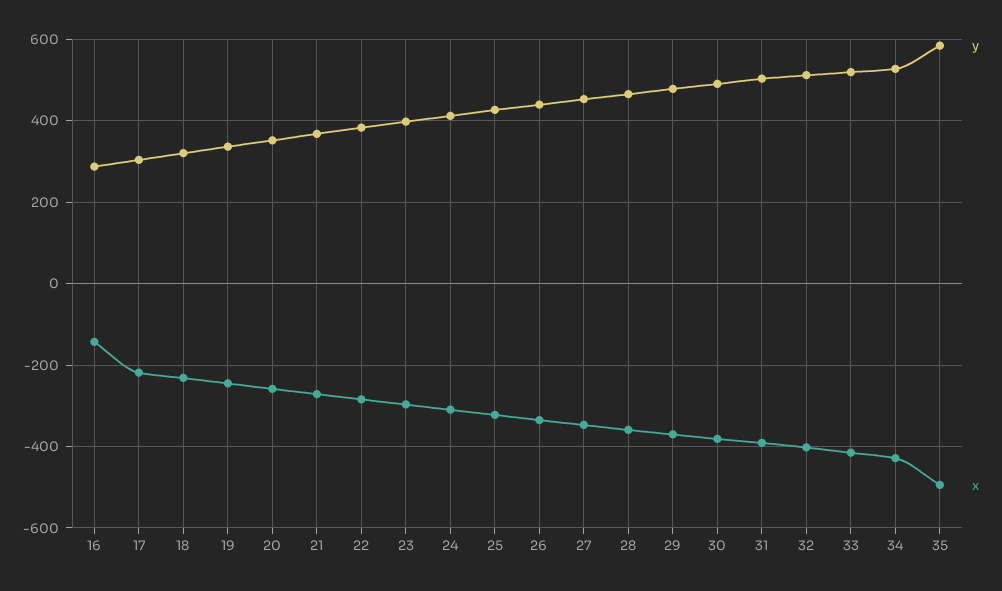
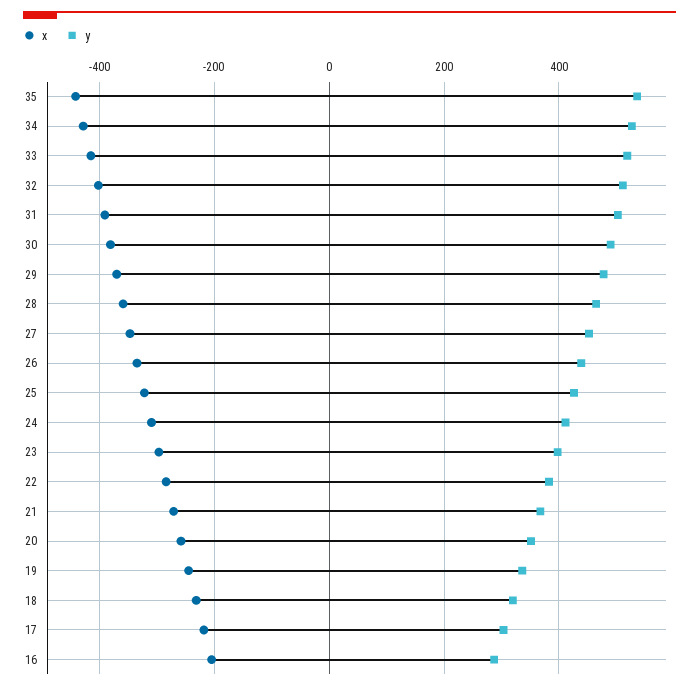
  {
    "y": {
      "16": 280,
      "17": 300,
      "18": 320,
      "19": 340,
      "20": 360,
      "21": 360,
      "22": 380,
      "23": 400,
      "24": 420,
      "25": 420,
      "26": 440,
      "27": 460,
      "28": 460,
      "29": 480,
      "30": 500,
      "31": 500,
      "32": 520,
      "33": 520,
      "34": 520,
-     "35": 580
+     "35": 540
    },
    "x": {
-     "16": -140,
+     "16": -200,
      "17": -220,
      "18": -240,
      "19": -240,
      "20": -260,
      "21": -280,
      "22": -280,
      "23": -300,
      "24": -300,
      "25": -320,
      "26": -340,
      "27": -340,
      "28": -360,
      "29": -380,
      "30": -380,
      "31": -400,
      "32": -400,
      "33": -420,
      "34": -420,
-     "35": -500
+     "35": -440
    }
  }

